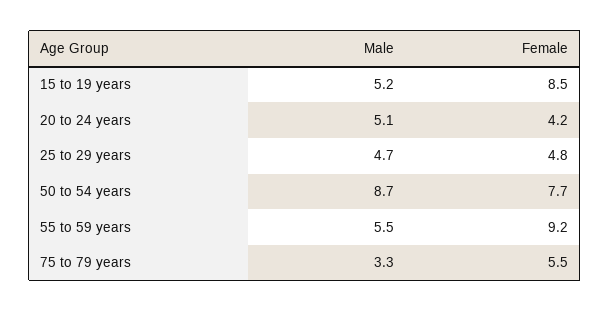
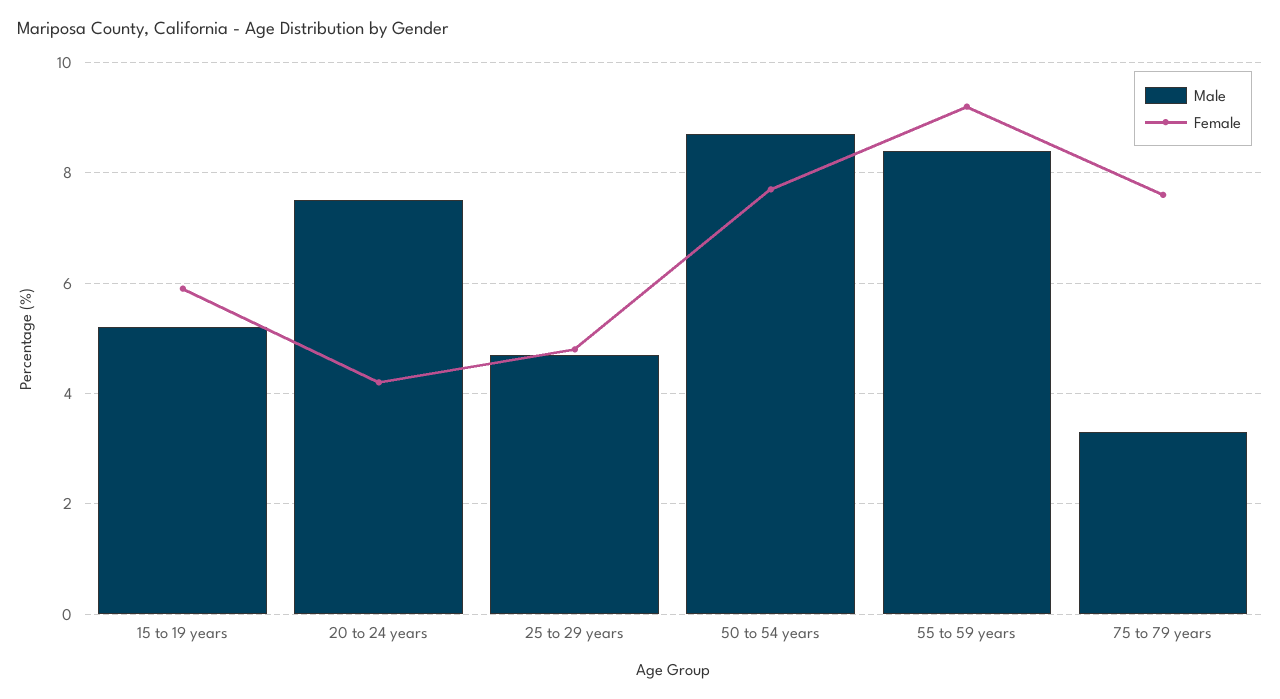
  {
    "Male": {
      "15 to 19 years": 5.2,
-     "20 to 24 years": 5.1,
+     "20 to 24 years": 7.5,
      "25 to 29 years": 4.7,
      "50 to 54 years": 8.7,
-     "55 to 59 years": 5.5,
+     "55 to 59 years": 8.5,
      "75 to 79 years": 3.3
    },
    "Female": {
-     "15 to 19 years": 8.5,
+     "15 to 19 years": 6,
      "20 to 24 years": 4.2,
      "25 to 29 years": 4.8,
      "50 to 54 years": 7.7,
      "55 to 59 years": 9.2,
-     "75 to 79 years": 5.5
+     "75 to 79 years": 7.5
    }
  }

